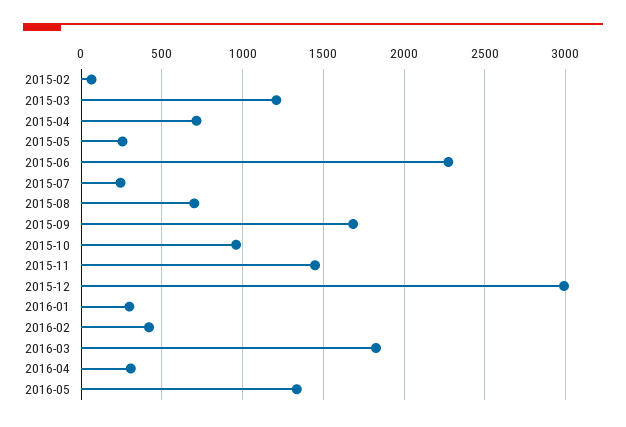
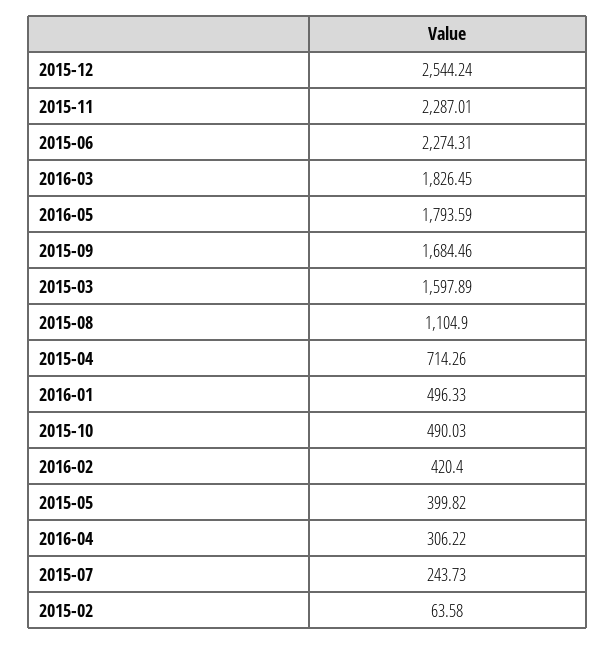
  {
    "2015-02": 63.58,
-   "2015-03": 1200,
+   "2015-03": 1597.89,
    "2015-04": 714.26,
-   "2015-05": 250,
+   "2015-05": 399.82,
    "2015-06": 2274.31,
    "2015-07": 243.73,
-   "2015-08": 700,
+   "2015-08": 1104.9,
    "2015-09": 1684.46,
-   "2015-10": 950,
+   "2015-10": 490.03,
-   "2015-11": 1450,
+   "2015-11": 2287.01,
-   "2015-12": 3000,
+   "2015-12": 2544.24,
-   "2016-01": 300,
+   "2016-01": 496.33,
    "2016-02": 420.4,
    "2016-03": 1826.45,
    "2016-04": 306.22,
-   "2016-05": 1350
+   "2016-05": 1793.59
  }

